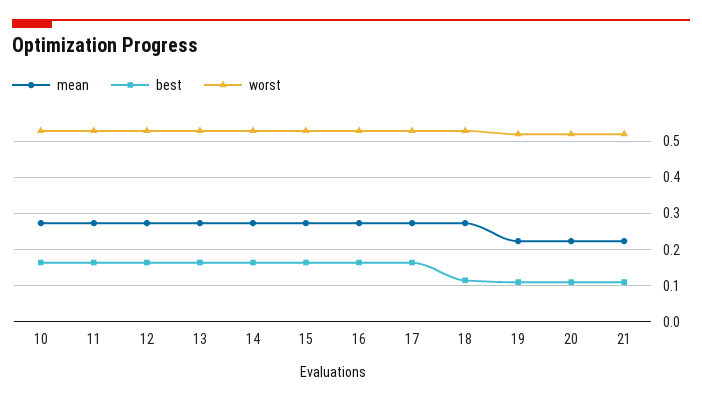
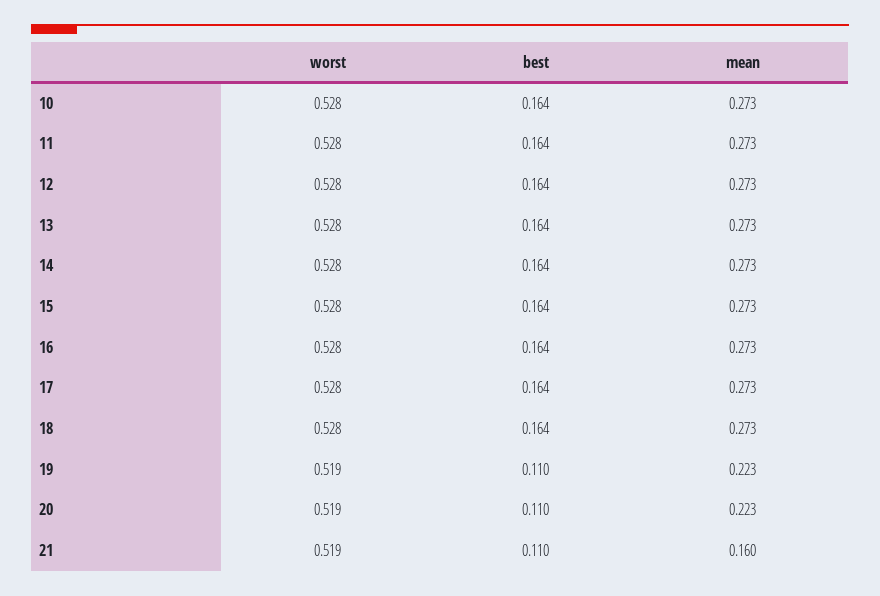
  {
    "mean": {
      "10": 0.273,
      "11": 0.273,
      "12": 0.273,
      "13": 0.273,
      "14": 0.273,
      "15": 0.273,
      "16": 0.273,
      "17": 0.273,
      "18": 0.273,
      "19": 0.223,
      "20": 0.223,
-     "21": 0.22
+     "21": 0.16
    },
    "best": {
      "10": 0.164,
      "11": 0.164,
      "12": 0.164,
      "13": 0.164,
      "14": 0.164,
      "15": 0.164,
      "16": 0.164,
      "17": 0.164,
-     "18": 0.12,
+     "18": 0.164,
      "19": 0.11,
      "20": 0.11,
      "21": 0.11
    },
    "worst": {
      "10": 0.528,
      "11": 0.528,
      "12": 0.528,
      "13": 0.528,
      "14": 0.528,
      "15": 0.528,
      "16": 0.528,
      "17": 0.528,
      "18": 0.528,
      "19": 0.519,
      "20": 0.519,
      "21": 0.519
    }
  }

